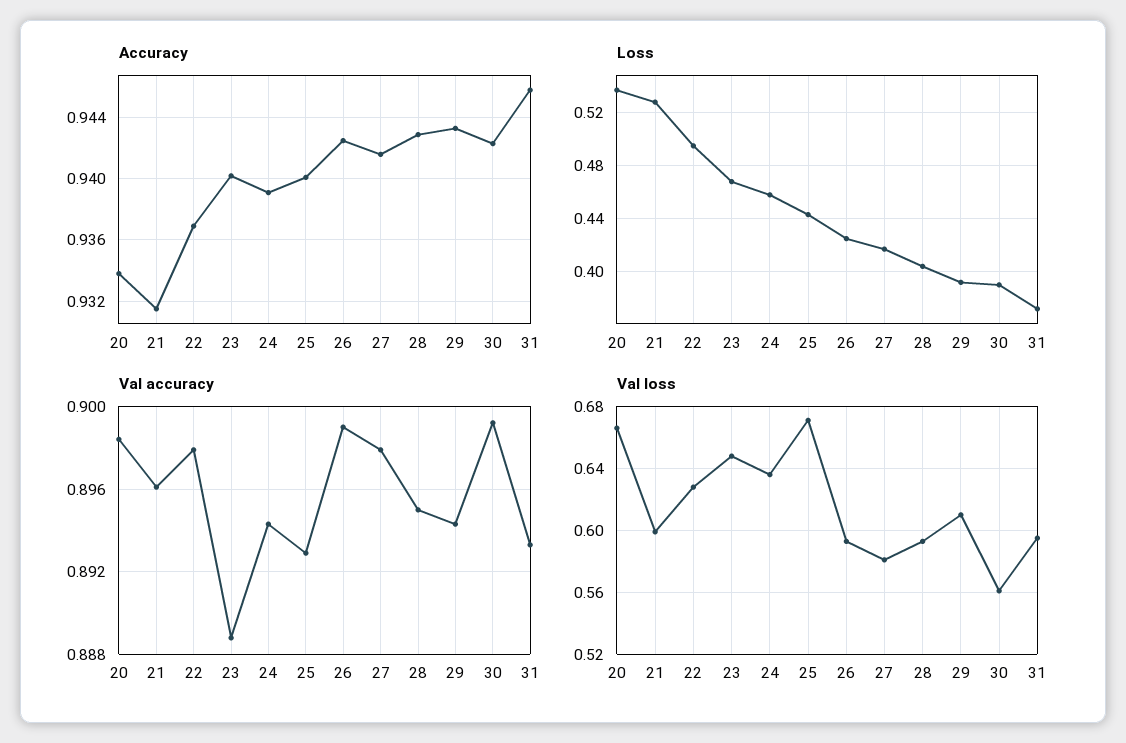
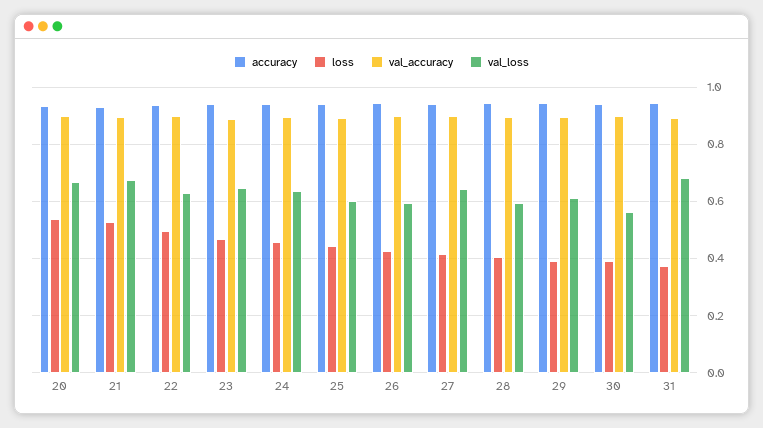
  {
    "Accuracy": {
      "20": 0.934,
      "21": 0.9315,
      "22": 0.937,
      "23": 0.94,
      "24": 0.939,
      "25": 0.94,
      "26": 0.9425,
      "27": 0.9415,
      "28": 0.943,
      "29": 0.9435,
      "30": 0.9425,
      "31": 0.946
    },
    "Loss": {
      "20": 0.535,
      "21": 0.53,
      "22": 0.495,
      "23": 0.47,
      "24": 0.46,
      "25": 0.445,
      "26": 0.425,
      "27": 0.415,
      "28": 0.405,
      "29": 0.39,
      "30": 0.39,
      "31": 0.37
    },
    "Val accuracy": {
      "20": 0.8985,
      "21": 0.896,
      "22": 0.898,
      "23": 0.889,
      "24": 0.8945,
      "25": 0.893,
      "26": 0.899,
      "27": 0.898,
      "28": 0.895,
      "29": 0.8945,
      "30": 0.899,
      "31": 0.8935
    },
    "Val loss": {
      "20": 0.665,
-     "21": 0.6,
+     "21": 0.675,
      "22": 0.63,
      "23": 0.65,
      "24": 0.635,
-     "25": 0.67,
+     "25": 0.6,
      "26": 0.595,
-     "27": 0.58,
+     "27": 0.65,
      "28": 0.595,
      "29": 0.61,
      "30": 0.56,
-     "31": 0.595
+     "31": 0.675
    }
  }

